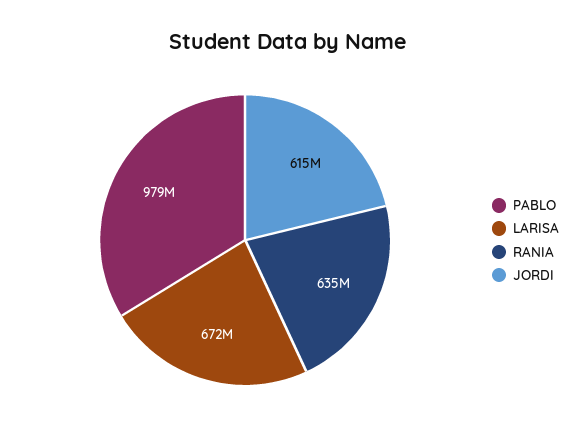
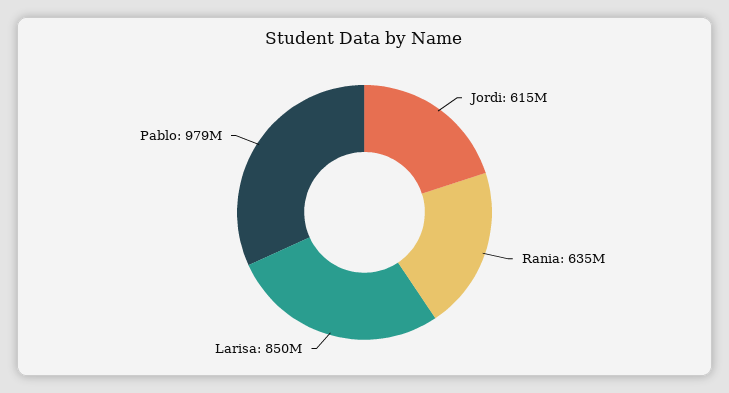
  {
    "PABLO": 979000000,
-   "LARISA": 672000000,
+   "LARISA": 850000000,
    "RANIA": 635000000,
    "JORDI": 615000000
  }

